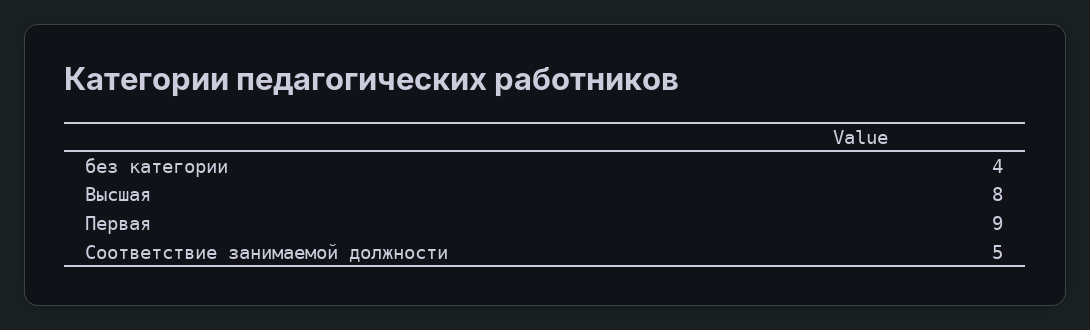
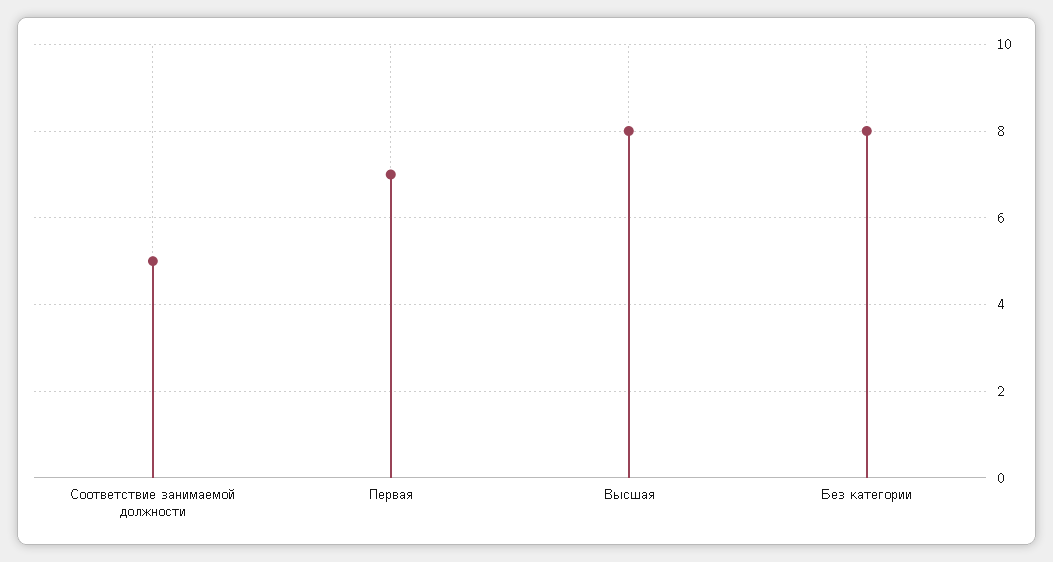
  {
-   "без категории": 4,
+   "без категории": 8,
    "Высшая": 8,
-   "Первая": 9,
+   "Первая": 7,
    "Соответствие занимаемой должности": 5
  }

